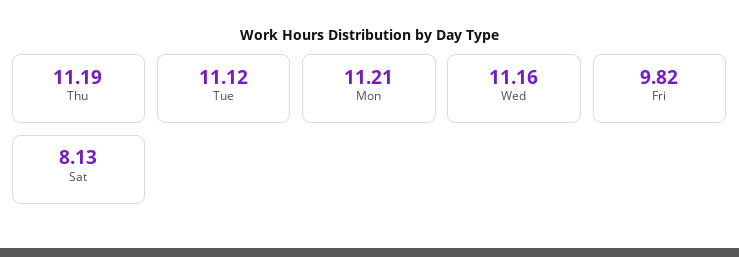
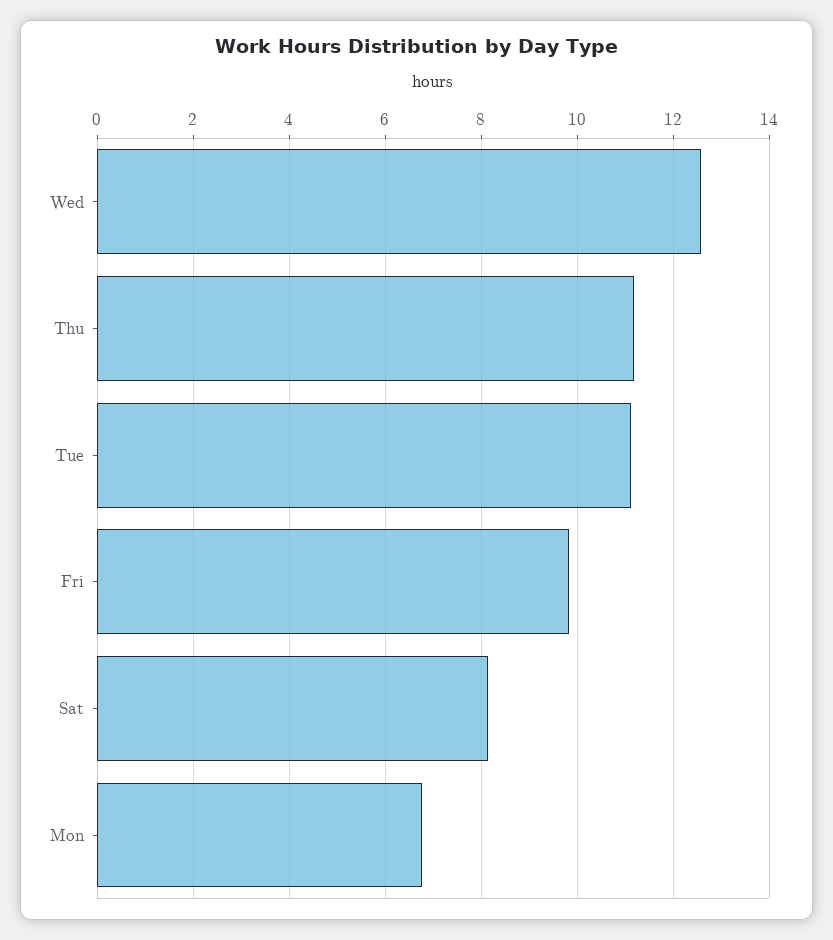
  {
    "Thu": 11.19,
    "Tue": 11.12,
-   "Mon": 11.21,
+   "Mon": 6.8,
-   "Wed": 11.16,
+   "Wed": 12.6,
    "Fri": 9.82,
    "Sat": 8.13
  }

